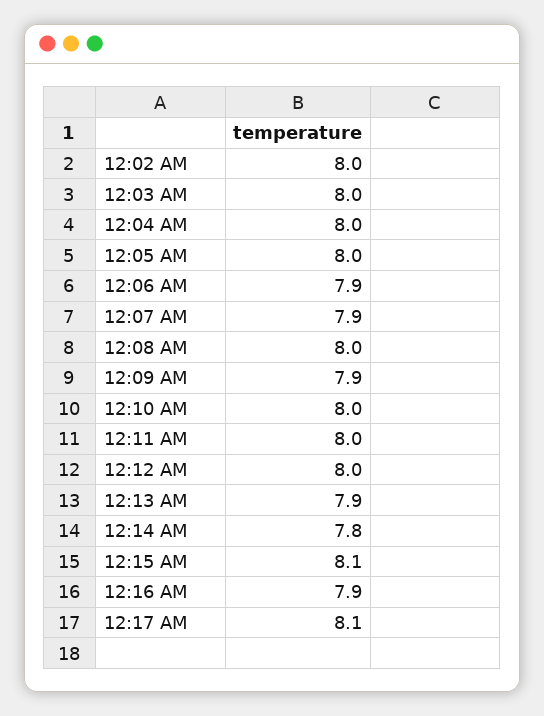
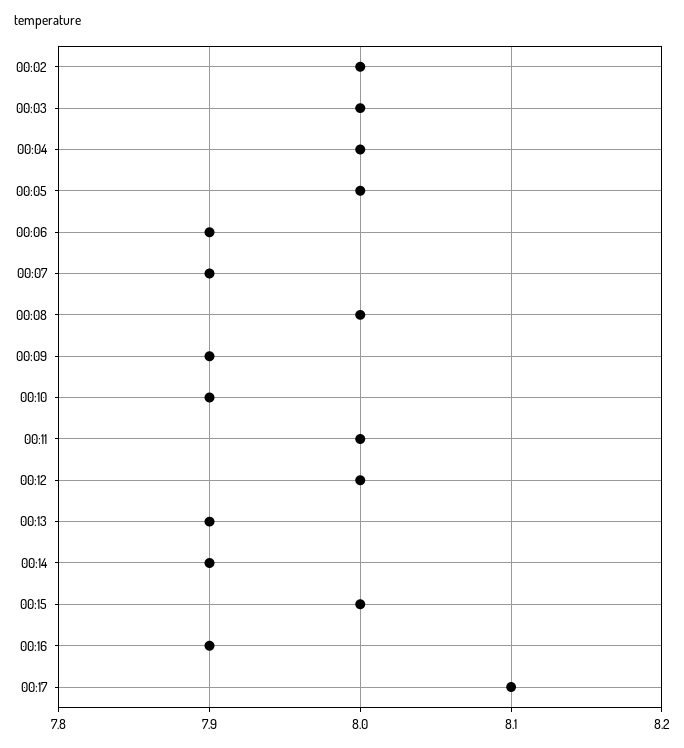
  {
    "12:02 AM": 8,
    "12:03 AM": 8,
    "12:04 AM": 8,
    "12:05 AM": 8,
    "12:06 AM": 7.9,
    "12:07 AM": 7.9,
    "12:08 AM": 8,
    "12:09 AM": 7.9,
-   "12:10 AM": 8,
+   "12:10 AM": 7.9,
    "12:11 AM": 8,
    "12:12 AM": 8,
    "12:13 AM": 7.9,
-   "12:14 AM": 7.8,
+   "12:14 AM": 7.9,
-   "12:15 AM": 8.1,
+   "12:15 AM": 8,
    "12:16 AM": 7.9,
    "12:17 AM": 8.1
  }

